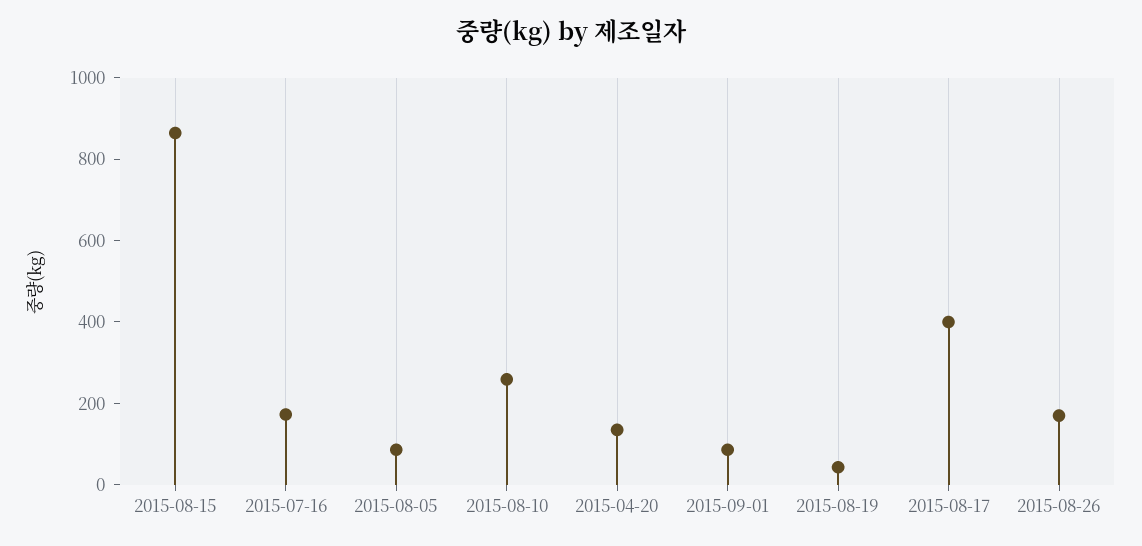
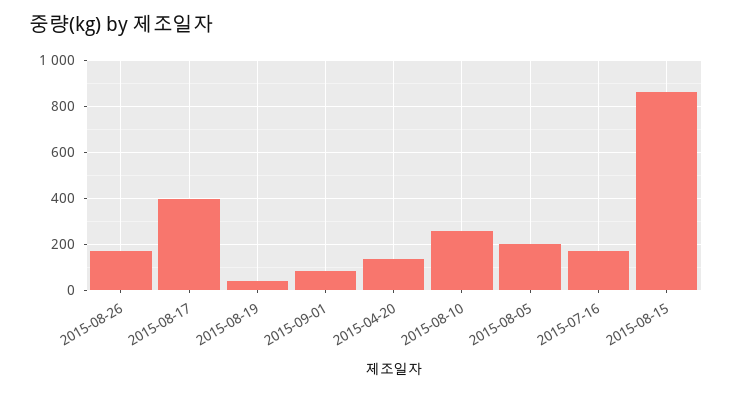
  {
    "2015-08-15": 850,
    "2015-07-16": 150,
-   "2015-08-05": 100,
+   "2015-08-05": 200,
    "2015-08-10": 250,
    "2015-04-20": 150,
    "2015-09-01": 100,
    "2015-08-19": 50,
    "2015-08-17": 400,
    "2015-08-26": 150
  }

